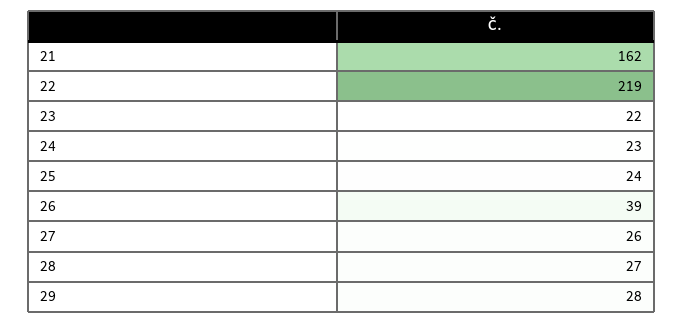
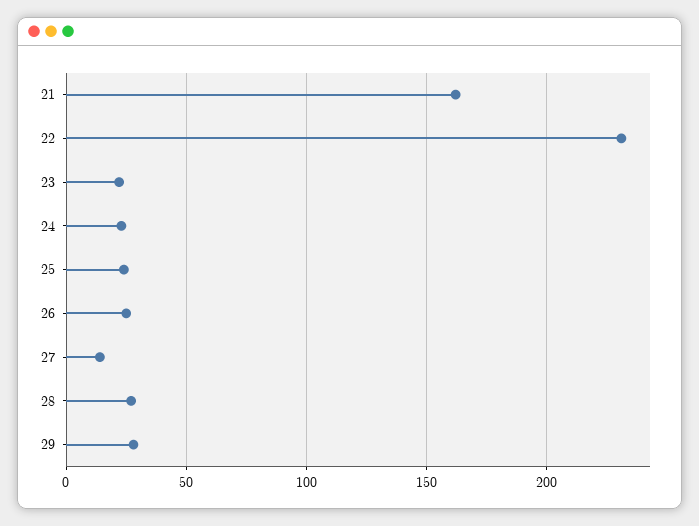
  {
    "21": 162,
-   "22": 219,
+   "22": 230,
    "23": 22,
    "24": 23,
    "25": 24,
-   "26": 39,
+   "26": 25,
-   "27": 26,
+   "27": 15,
    "28": 27,
    "29": 28
  }

